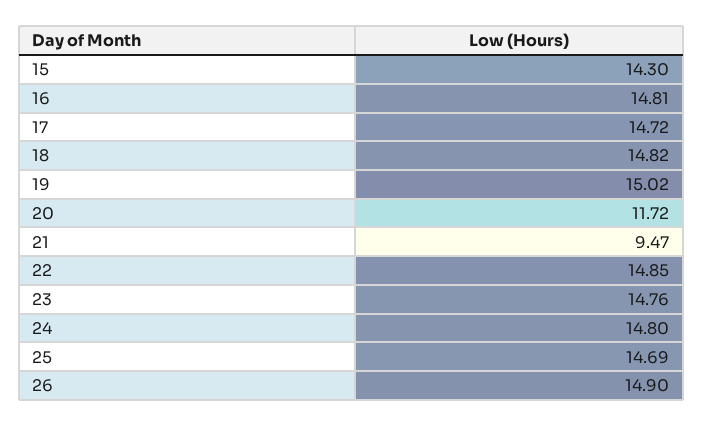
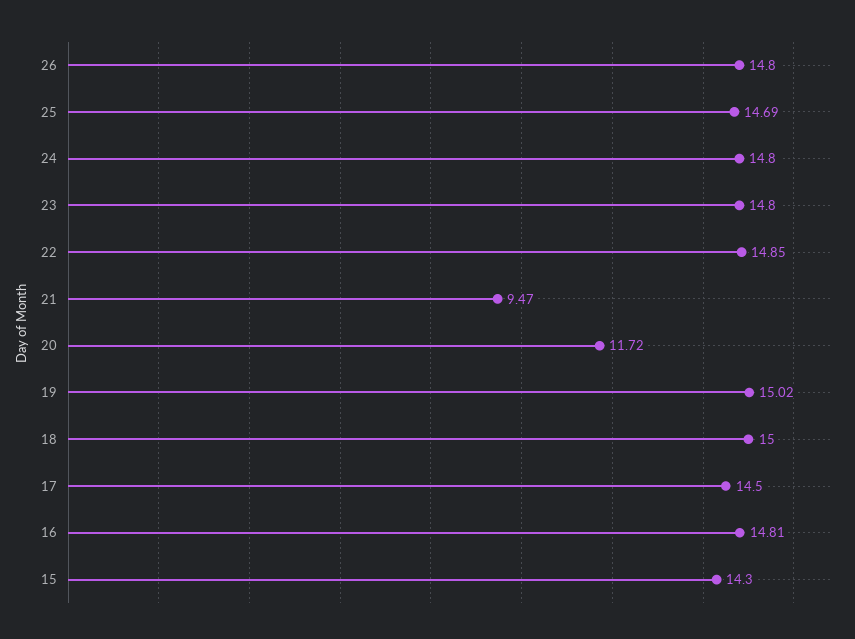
  {
    "15": 14.3,
    "16": 14.81,
-   "17": 14.72,
+   "17": 14.5,
-   "18": 14.82,
+   "18": 15,
    "19": 15.02,
    "20": 11.72,
    "21": 9.47,
    "22": 14.85,
-   "23": 14.76,
+   "23": 14.8,
    "24": 14.8,
    "25": 14.69,
-   "26": 14.9
+   "26": 14.8
  }

